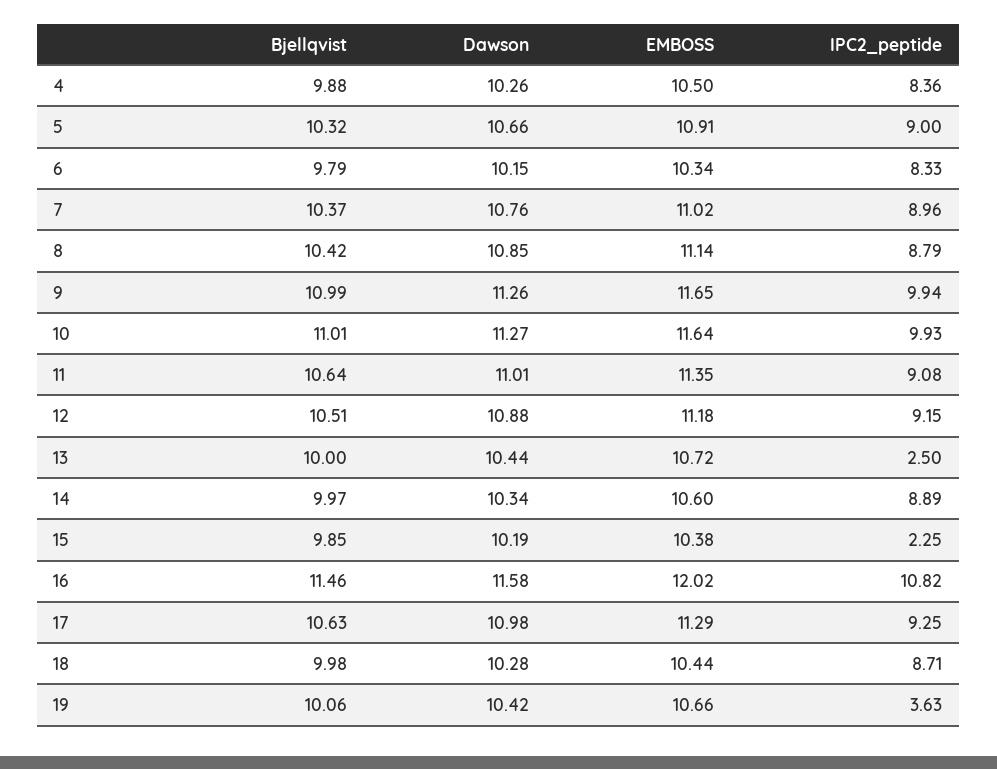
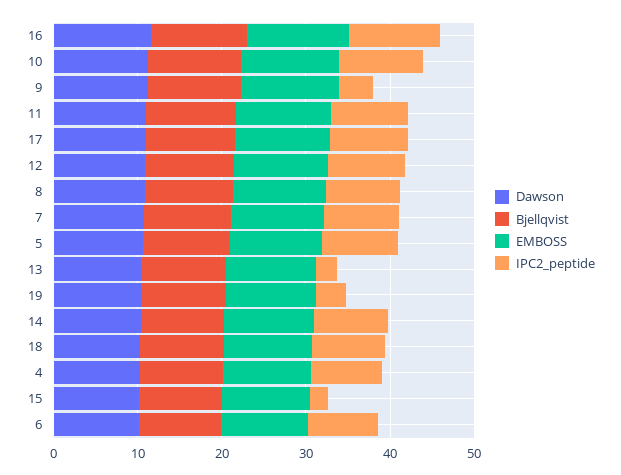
  {
    "Bjellqvist": {
      "4": 9.88,
      "5": 10.32,
      "6": 9.79,
      "7": 10.37,
      "8": 10.42,
      "9": 10.99,
      "10": 11.01,
      "11": 10.64,
      "12": 10.51,
      "13": 10,
      "14": 9.97,
      "15": 9.85,
      "16": 11.46,
      "17": 10.63,
      "18": 9.98,
      "19": 10.06
    },
    "Dawson": {
      "4": 10.26,
      "5": 10.66,
      "6": 10.15,
      "7": 10.76,
      "8": 10.85,
      "9": 11.26,
      "10": 11.27,
      "11": 11.01,
      "12": 10.88,
      "13": 10.44,
      "14": 10.34,
      "15": 10.19,
      "16": 11.58,
      "17": 10.98,
      "18": 10.28,
      "19": 10.42
    },
    "EMBOSS": {
      "4": 10.5,
      "5": 10.91,
      "6": 10.34,
      "7": 11.02,
      "8": 11.14,
      "9": 11.65,
      "10": 11.64,
      "11": 11.35,
      "12": 11.18,
      "13": 10.72,
      "14": 10.6,
      "15": 10.38,
      "16": 12.02,
      "17": 11.29,
      "18": 10.44,
      "19": 10.66
    },
    "IPC2_peptide": {
      "4": 8.36,
      "5": 9,
      "6": 8.33,
      "7": 8.96,
      "8": 8.79,
-     "9": 9.94,
+     "9": 4,
      "10": 9.93,
      "11": 9.08,
      "12": 9.15,
      "13": 2.5,
      "14": 8.89,
      "15": 2.25,
      "16": 10.82,
      "17": 9.25,
      "18": 8.71,
      "19": 3.63
    }
  }

